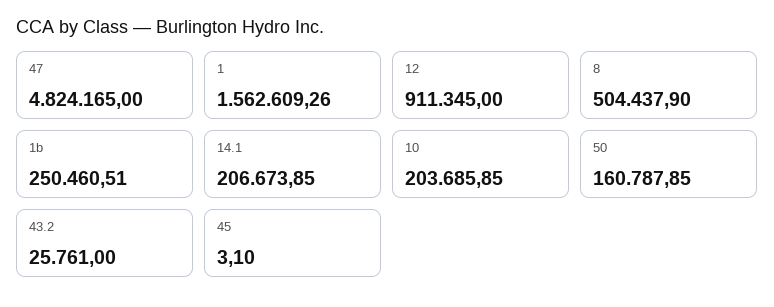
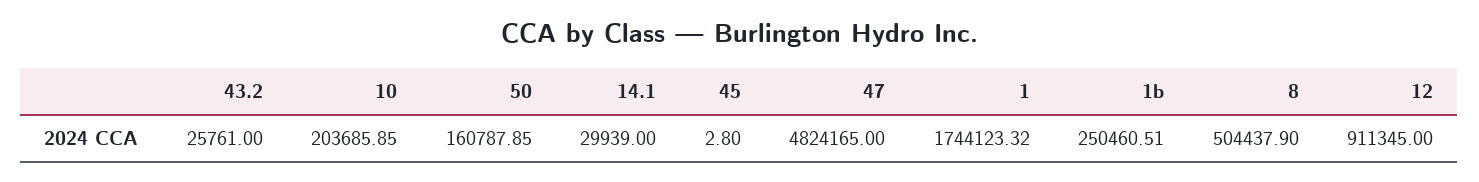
  {
    "47": 4824165,
-   "1": 1562609.26,
+   "1": 1744123.32,
    "12": 911345,
    "8": 504437.9,
    "1b": 250460.51,
-   "14.1": 206673.85,
+   "14.1": 29939,
    "10": 203685.85,
    "50": 160787.85,
    "43.2": 25761,
-   "45": 3.1
+   "45": 2.8
  }

